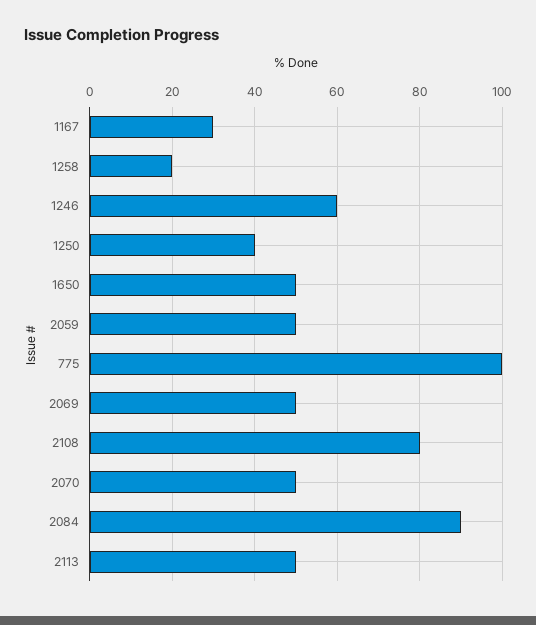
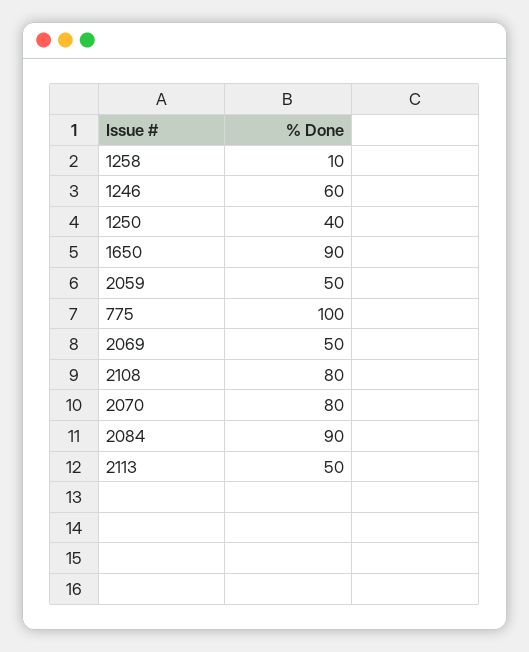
  {
-   "1167": 30,
-   "1258": 20,
+   "1258": 10,
    "1246": 60,
    "1250": 40,
-   "1650": 50,
+   "1650": 90,
    "2059": 50,
    "775": 100,
    "2069": 50,
    "2108": 80,
-   "2070": 50,
+   "2070": 80,
    "2084": 90,
    "2113": 50
  }

